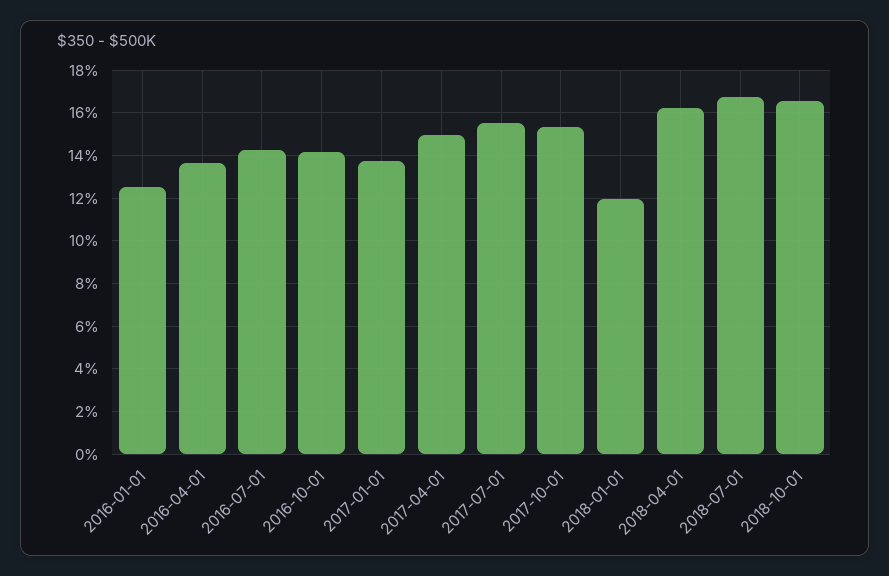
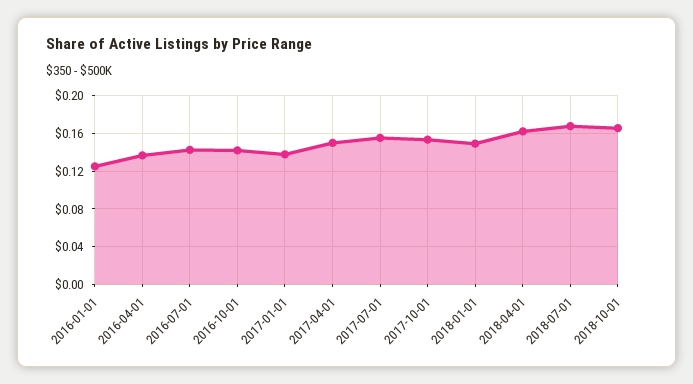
  {
    "2016-01-01": 0.125,
    "2016-04-01": 0.135,
    "2016-07-01": 0.145,
    "2016-10-01": 0.14,
    "2017-01-01": 0.14,
    "2017-04-01": 0.15,
    "2017-07-01": 0.155,
    "2017-10-01": 0.155,
-   "2018-01-01": 0.12,
+   "2018-01-01": 0.15,
    "2018-04-01": 0.16,
    "2018-07-01": 0.17,
    "2018-10-01": 0.165
  }

